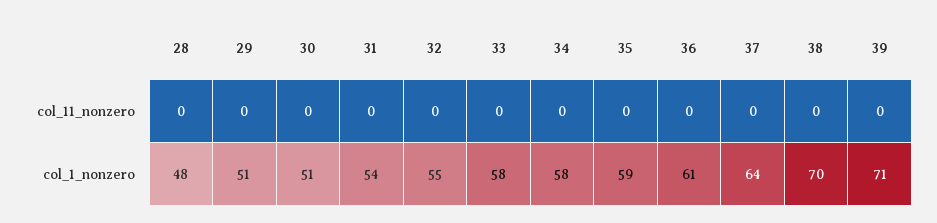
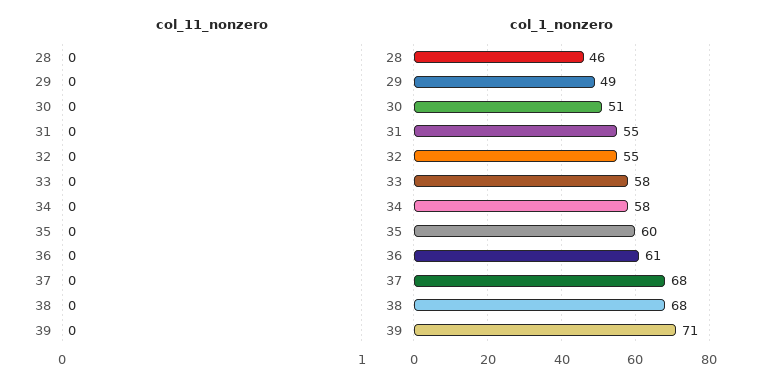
  {
    "col_11_nonzero": {
      "28": 0,
      "29": 0,
      "30": 0,
      "31": 0,
      "32": 0,
      "33": 0,
      "34": 0,
      "35": 0,
      "36": 0,
      "37": 0,
      "38": 0,
      "39": 0
    },
    "col_1_nonzero": {
-     "28": 48,
+     "28": 46,
-     "29": 51,
+     "29": 49,
      "30": 51,
-     "31": 54,
+     "31": 55,
      "32": 55,
      "33": 58,
      "34": 58,
-     "35": 59,
+     "35": 60,
      "36": 61,
-     "37": 64,
+     "37": 68,
-     "38": 70,
+     "38": 68,
      "39": 71
    }
  }

